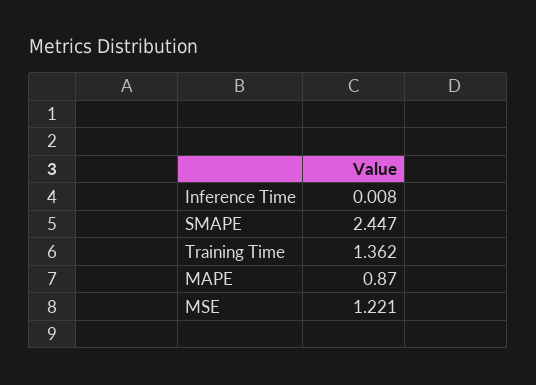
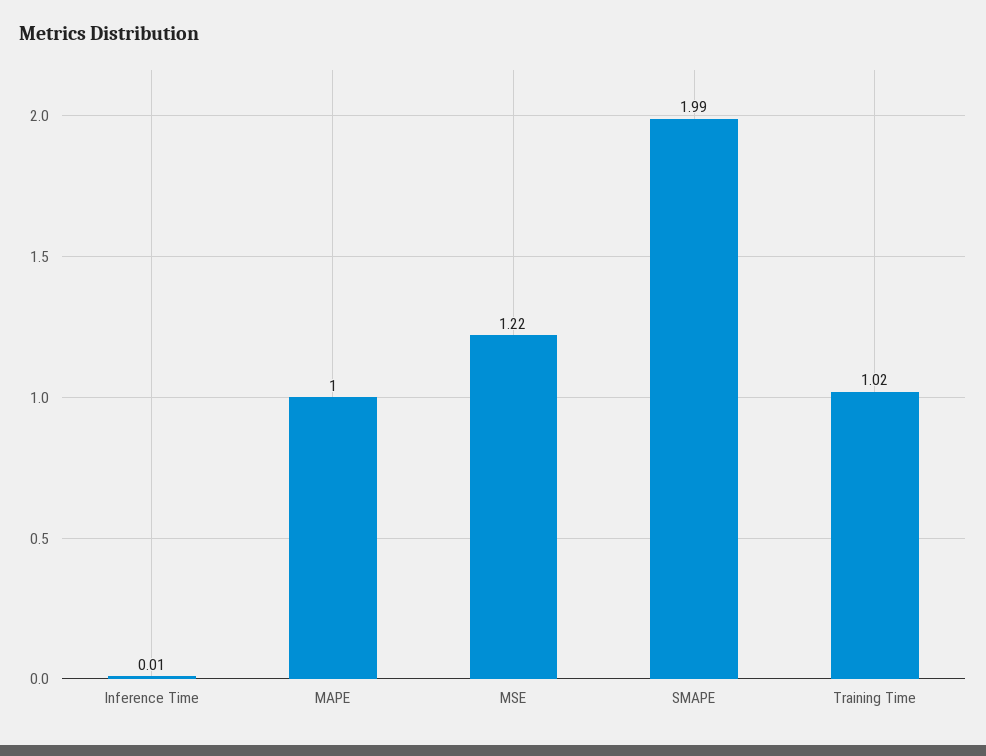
  {
    "Inference Time": 0.008,
-   "SMAPE": 2.447,
+   "SMAPE": 1.99,
-   "Training Time": 1.362,
+   "Training Time": 1.02,
-   "MAPE": 0.87,
+   "MAPE": 1,
    "MSE": 1.221
  }

